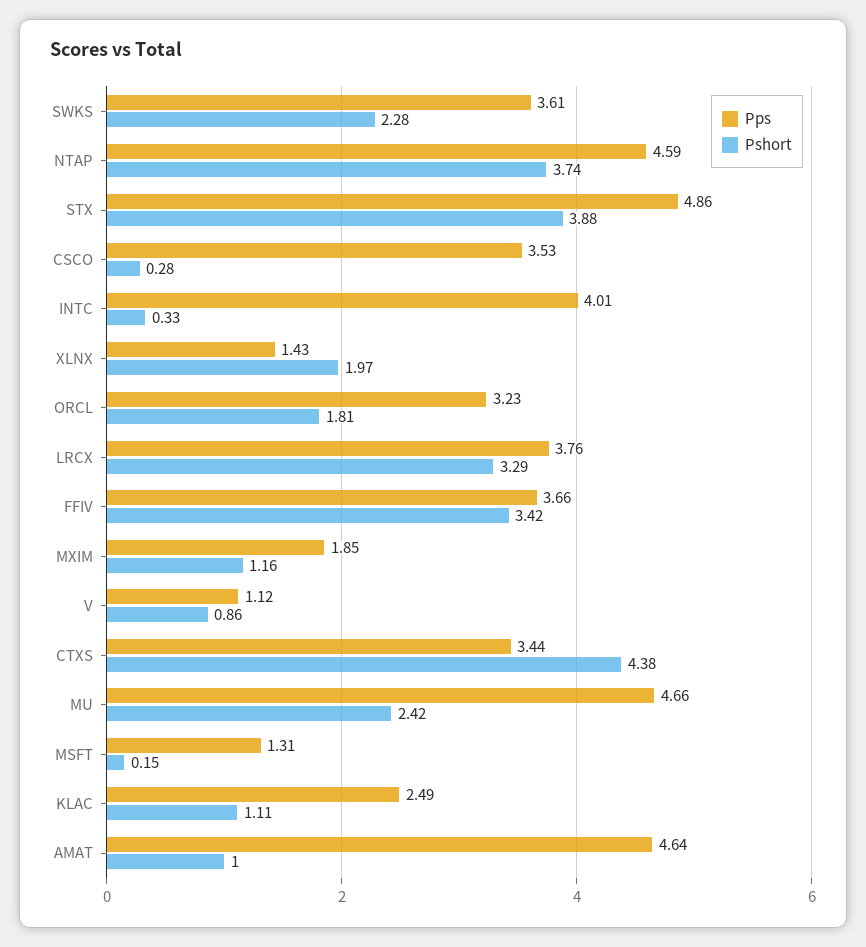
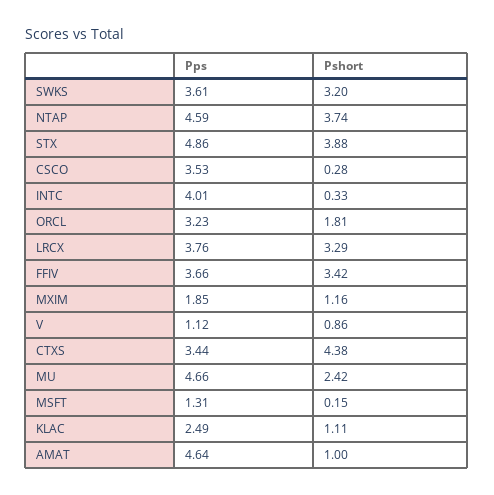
  {
    "Pps": {
      "SWKS": 3.61,
      "NTAP": 4.59,
      "STX": 4.86,
      "CSCO": 3.53,
      "INTC": 4.01,
-     "XLNX": 1.43,
      "ORCL": 3.23,
      "LRCX": 3.76,
      "FFIV": 3.66,
      "MXIM": 1.85,
      "V": 1.12,
      "CTXS": 3.44,
      "MU": 4.66,
      "MSFT": 1.31,
      "KLAC": 2.49,
      "AMAT": 4.64
    },
    "Pshort": {
-     "SWKS": 2.28,
+     "SWKS": 3.2,
      "NTAP": 3.74,
      "STX": 3.88,
      "CSCO": 0.28,
      "INTC": 0.33,
-     "XLNX": 1.97,
      "ORCL": 1.81,
      "LRCX": 3.29,
      "FFIV": 3.42,
      "MXIM": 1.16,
      "V": 0.86,
      "CTXS": 4.38,
      "MU": 2.42,
      "MSFT": 0.15,
      "KLAC": 1.11,
      "AMAT": 1
    }
  }

